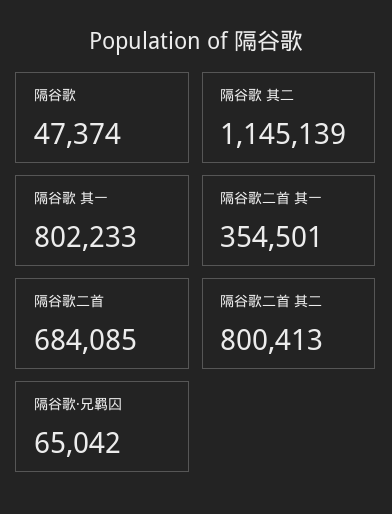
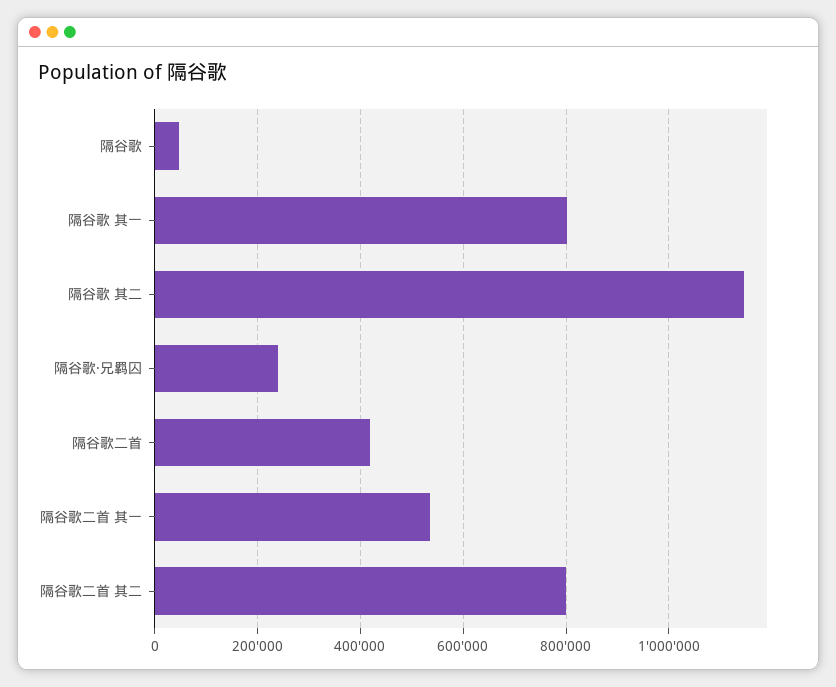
  {
    "隔谷歌": 47374,
    "隔谷歌 其二": 1145139,
    "隔谷歌 其一": 802233,
-   "隔谷歌二首 其一": 354501,
+   "隔谷歌二首 其一": 540000,
-   "隔谷歌二首": 684085,
+   "隔谷歌二首": 420000,
    "隔谷歌二首 其二": 800413,
-   "隔谷歌·兄羁囚": 65042
+   "隔谷歌·兄羁囚": 240000
  }

